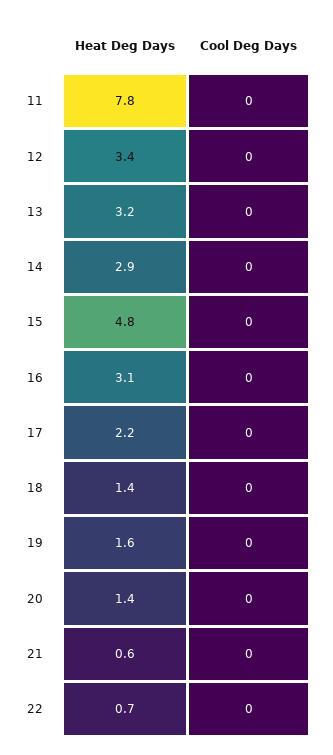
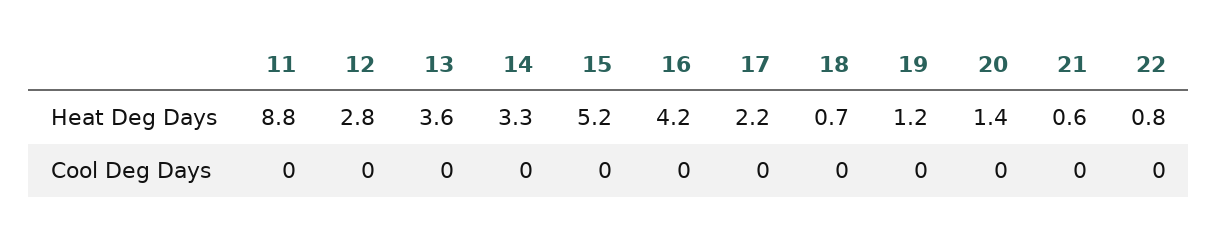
  {
    "Heat Deg Days": {
-     "11": 7.8,
+     "11": 8.8,
-     "12": 3.4,
+     "12": 2.8,
-     "13": 3.2,
+     "13": 3.6,
-     "14": 2.9,
+     "14": 3.3,
-     "15": 4.8,
+     "15": 5.2,
-     "16": 3.1,
+     "16": 4.2,
      "17": 2.2,
-     "18": 1.4,
+     "18": 0.7,
-     "19": 1.6,
+     "19": 1.2,
      "20": 1.4,
      "21": 0.6,
-     "22": 0.7
+     "22": 0.8
    },
    "Cool Deg Days": {
      "11": 0,
      "12": 0,
      "13": 0,
      "14": 0,
      "15": 0,
      "16": 0,
      "17": 0,
      "18": 0,
      "19": 0,
      "20": 0,
      "21": 0,
      "22": 0
    }
  }

